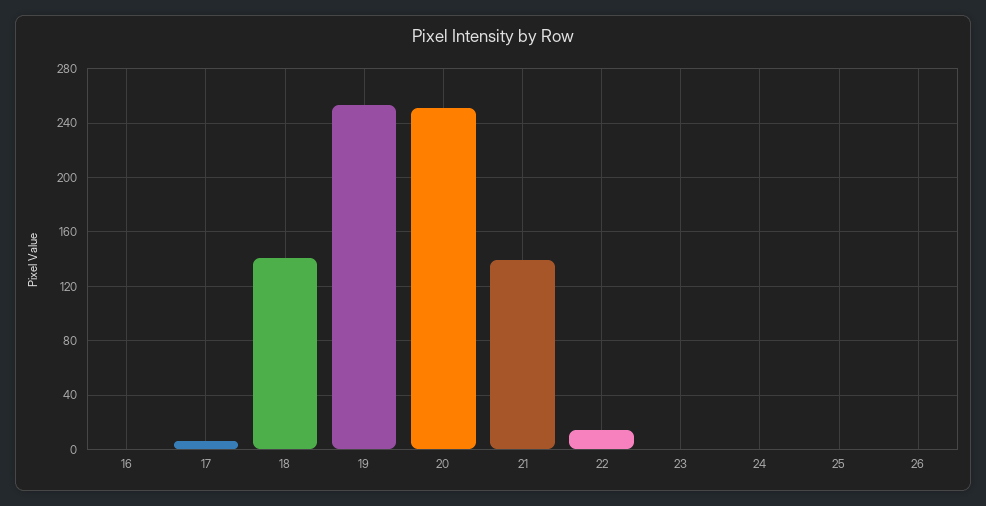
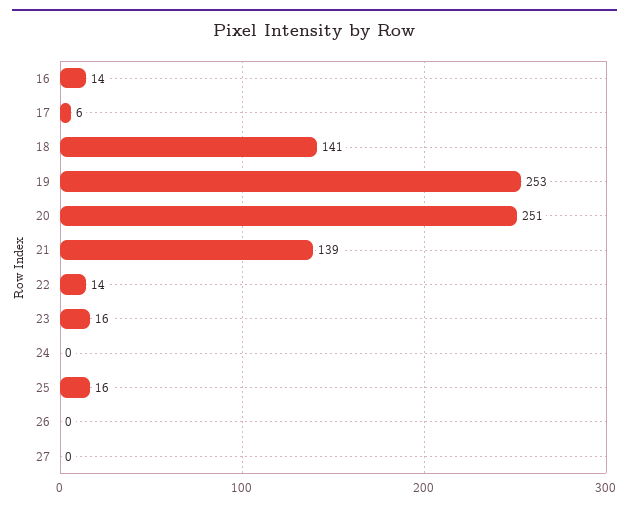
  {
-   "16": 0,
+   "16": 14,
    "17": 6,
    "18": 141,
    "19": 253,
    "20": 251,
    "21": 139,
    "22": 14,
-   "23": 0,
+   "23": 16,
    "24": 0,
-   "25": 0,
+   "25": 16,
-   "26": 0
+   "26": 0,
+   "27": 0
  }

